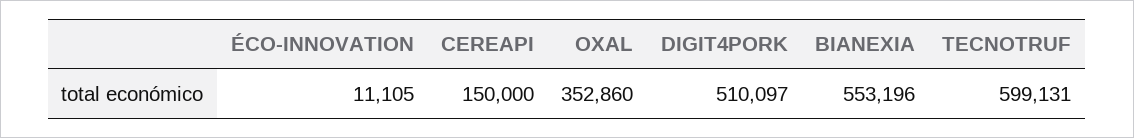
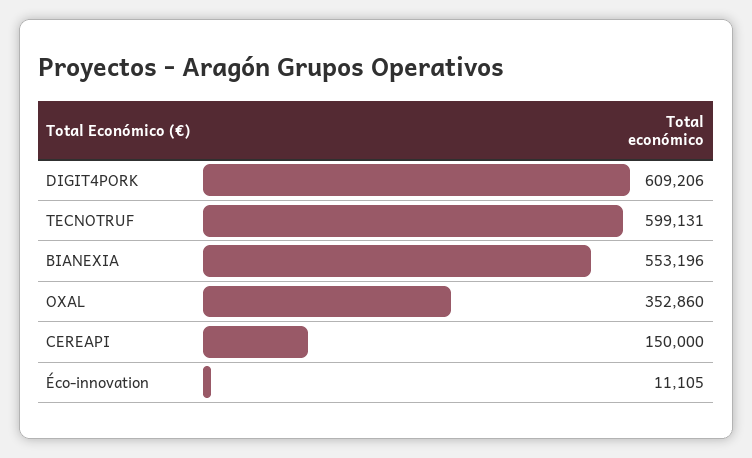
  {
    "ÉCO-INNOVATION": 11105,
    "CEREAPI": 150000,
    "OXAL": 352860,
-   "DIGIT4PORK": 510097,
+   "DIGIT4PORK": 609206,
    "BIANEXIA": 553196,
    "TECNOTRUF": 599131
  }

